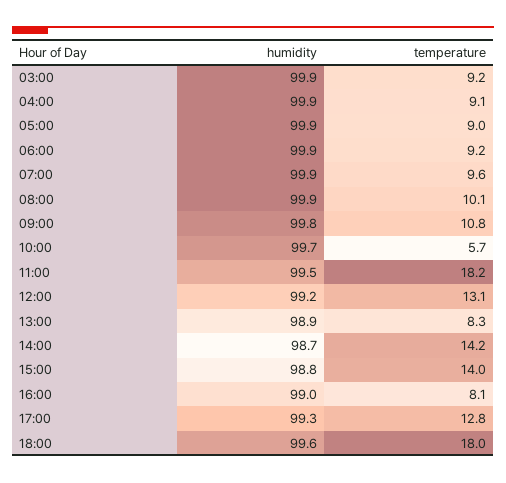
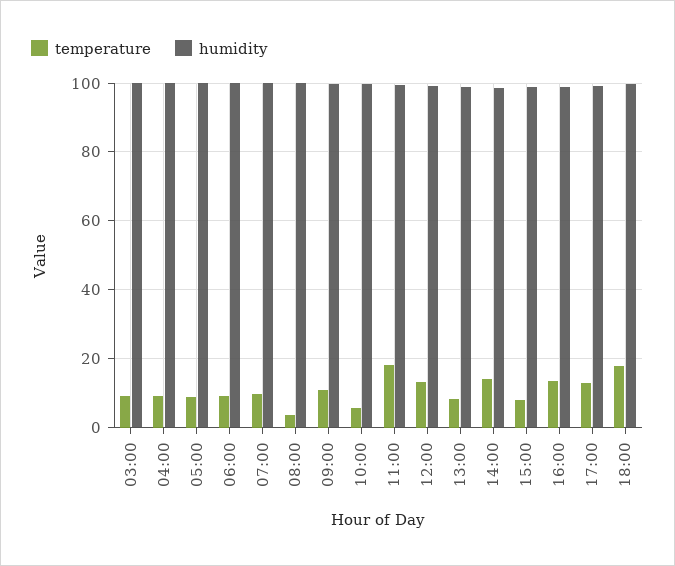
  {
    "humidity": {
      "03:00": 99.9,
      "04:00": 99.9,
      "05:00": 99.9,
      "06:00": 99.9,
      "07:00": 99.9,
      "08:00": 99.9,
      "09:00": 99.8,
      "10:00": 99.7,
      "11:00": 99.5,
      "12:00": 99.2,
      "13:00": 98.9,
      "14:00": 98.7,
      "15:00": 98.8,
      "16:00": 99,
      "17:00": 99.3,
      "18:00": 99.6
    },
    "temperature": {
      "03:00": 9.2,
      "04:00": 9.1,
      "05:00": 9,
      "06:00": 9.2,
      "07:00": 9.6,
-     "08:00": 10.1,
+     "08:00": 4,
      "09:00": 10.8,
      "10:00": 5.7,
      "11:00": 18.2,
      "12:00": 13.1,
      "13:00": 8.3,
      "14:00": 14.2,
-     "15:00": 14,
+     "15:00": 8,
-     "16:00": 8.1,
+     "16:00": 14,
      "17:00": 12.8,
      "18:00": 18
    }
  }

